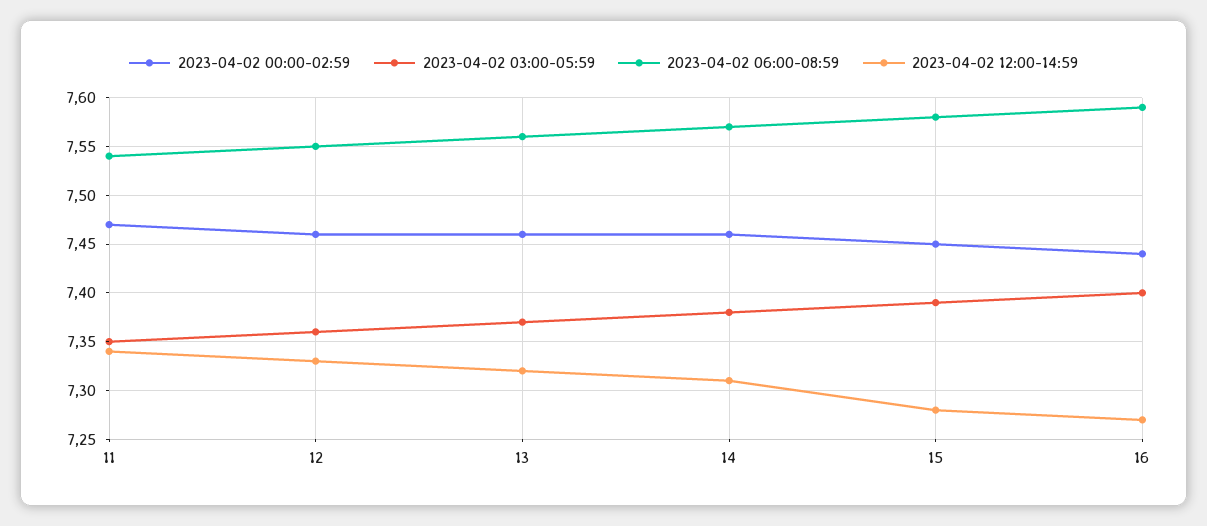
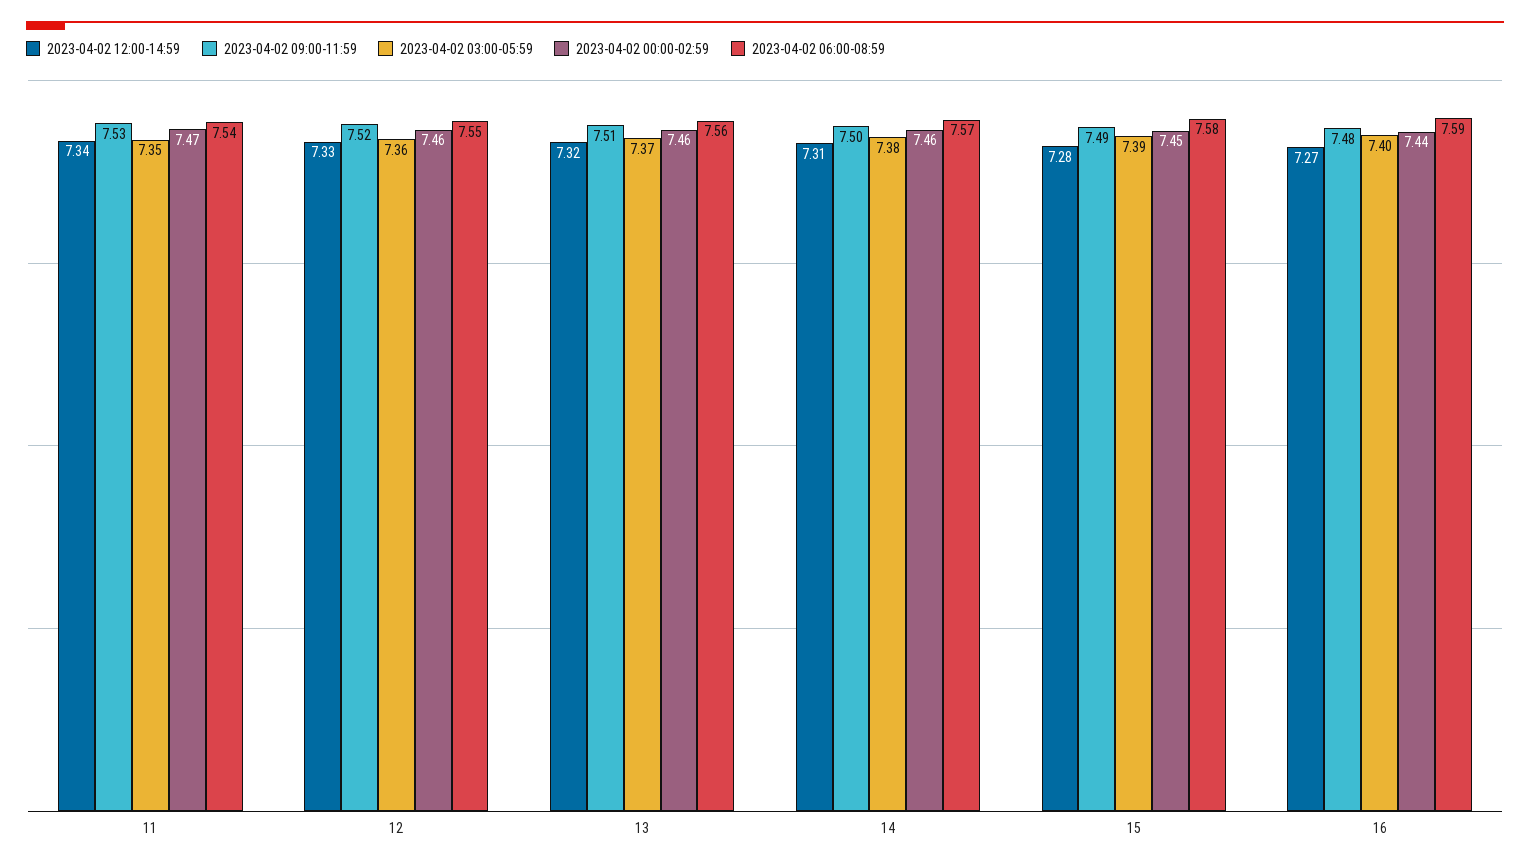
  {
    "2023-04-02 00:00-02:59": {
      "11": 7.47,
      "12": 7.46,
      "13": 7.46,
      "14": 7.46,
      "15": 7.45,
      "16": 7.44
    },
    "2023-04-02 03:00-05:59": {
      "11": 7.35,
      "12": 7.36,
      "13": 7.37,
      "14": 7.38,
      "15": 7.39,
      "16": 7.4
    },
    "2023-04-02 06:00-08:59": {
      "11": 7.54,
      "12": 7.55,
      "13": 7.56,
      "14": 7.57,
      "15": 7.58,
      "16": 7.59
    },
    "2023-04-02 12:00-14:59": {
      "11": 7.34,
      "12": 7.33,
      "13": 7.32,
      "14": 7.31,
      "15": 7.28,
      "16": 7.27
-   }
+   },
+   "2023-04-02 09:00-11:59": {
+     "11": 7.53,
+     "12": 7.52,
+     "13": 7.51,
+     "14": 7.5,
+     "15": 7.49,
+     "16": 7.48
+   }
  }

